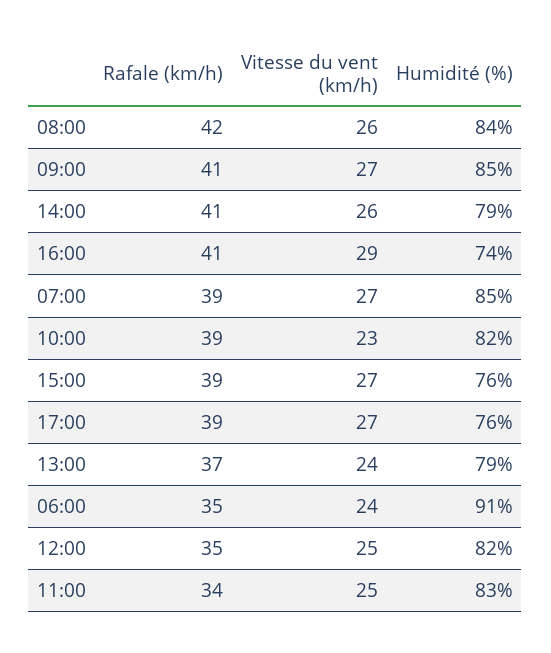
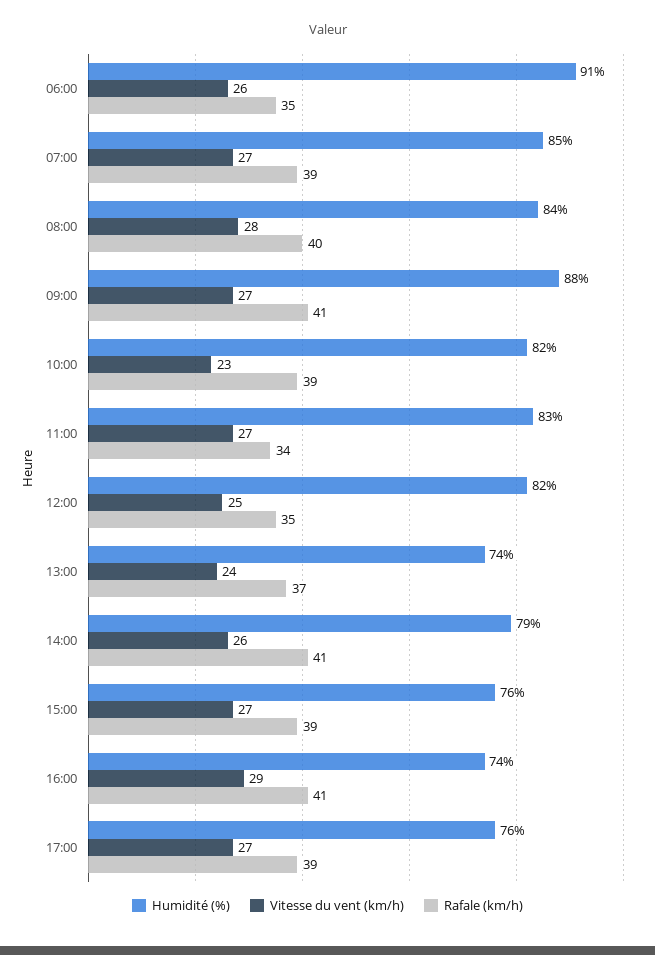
  {
    "Rafale (km/h)": {
-     "08:00": 42,
+     "08:00": 40,
      "09:00": 41,
      "14:00": 41,
      "16:00": 41,
      "07:00": 39,
      "10:00": 39,
      "15:00": 39,
      "17:00": 39,
      "13:00": 37,
      "06:00": 35,
      "12:00": 35,
      "11:00": 34
    },
    "Vitesse du vent (km/h)": {
-     "08:00": 26,
+     "08:00": 28,
      "09:00": 27,
      "14:00": 26,
      "16:00": 29,
      "07:00": 27,
      "10:00": 23,
      "15:00": 27,
      "17:00": 27,
      "13:00": 24,
-     "06:00": 24,
+     "06:00": 26,
      "12:00": 25,
-     "11:00": 25
+     "11:00": 27
    },
    "Humidité (%)": {
      "08:00": 84,
-     "09:00": 85,
+     "09:00": 88,
      "14:00": 79,
      "16:00": 74,
      "07:00": 85,
      "10:00": 82,
      "15:00": 76,
      "17:00": 76,
-     "13:00": 79,
+     "13:00": 74,
      "06:00": 91,
      "12:00": 82,
      "11:00": 83
    }
  }

